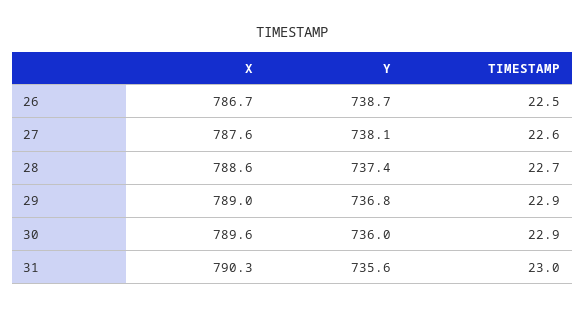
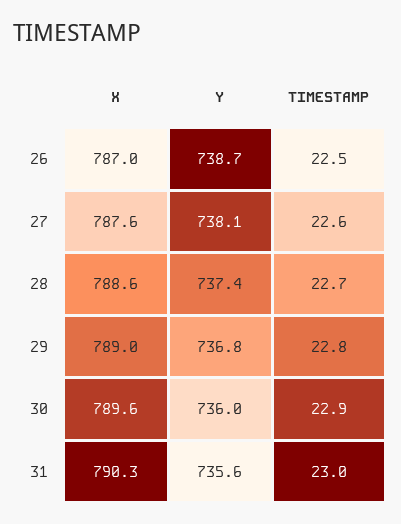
  {
    "X": {
-     "26": 786.7,
+     "26": 787,
      "27": 787.6,
      "28": 788.6,
      "29": 789,
      "30": 789.6,
      "31": 790.3
    },
    "Y": {
      "26": 738.7,
      "27": 738.1,
      "28": 737.4,
      "29": 736.8,
      "30": 736,
      "31": 735.6
    },
    "TIMESTAMP": {
      "26": 22.5,
      "27": 22.6,
      "28": 22.7,
-     "29": 22.9,
+     "29": 22.8,
      "30": 22.9,
      "31": 23
    }
  }

